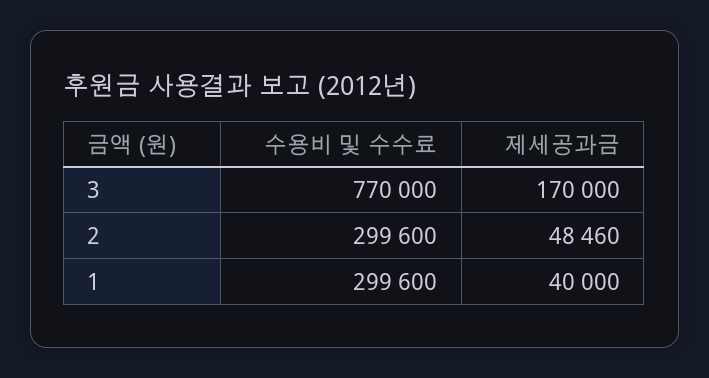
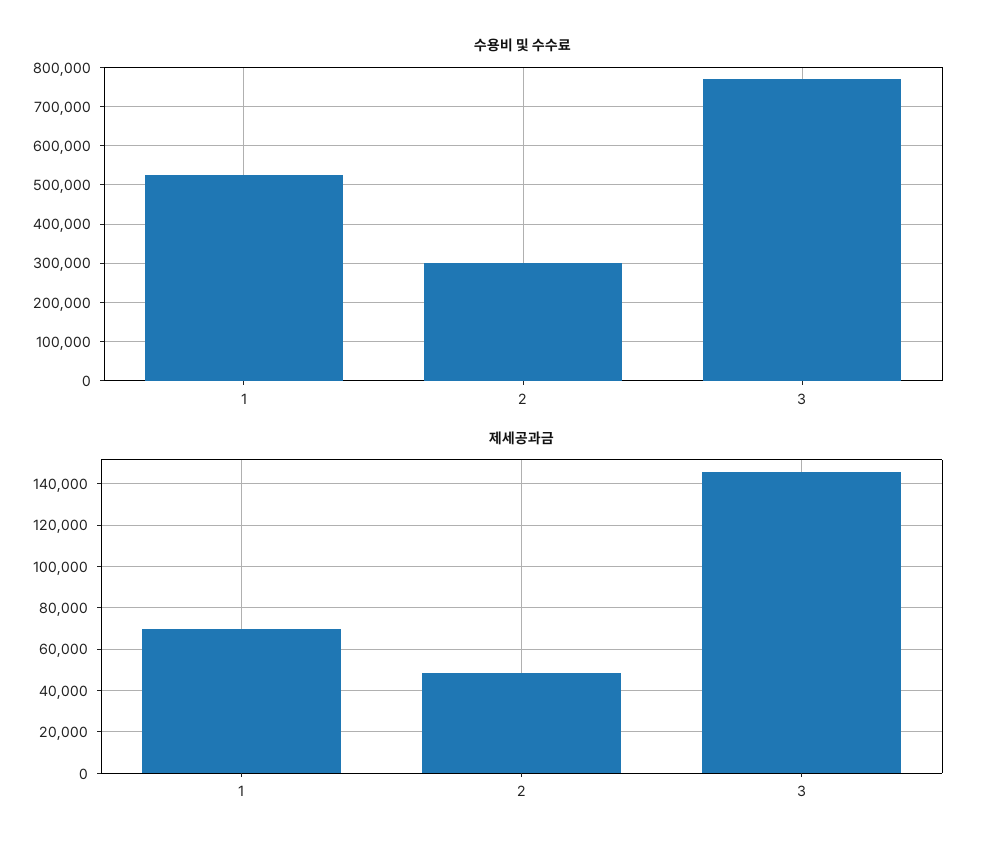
  {
    "수용비 및 수수료": {
      "3": 770000,
      "2": 299600,
-     "1": 299600
+     "1": 520000
    },
    "제세공과금": {
-     "3": 170000,
+     "3": 145000,
      "2": 48460,
-     "1": 40000
+     "1": 70000
    }
  }

